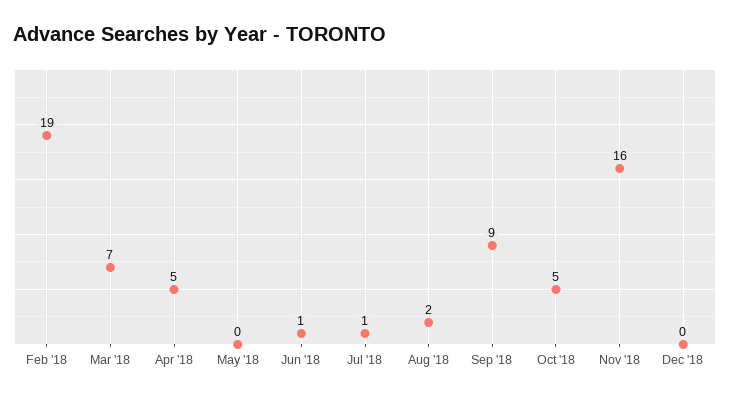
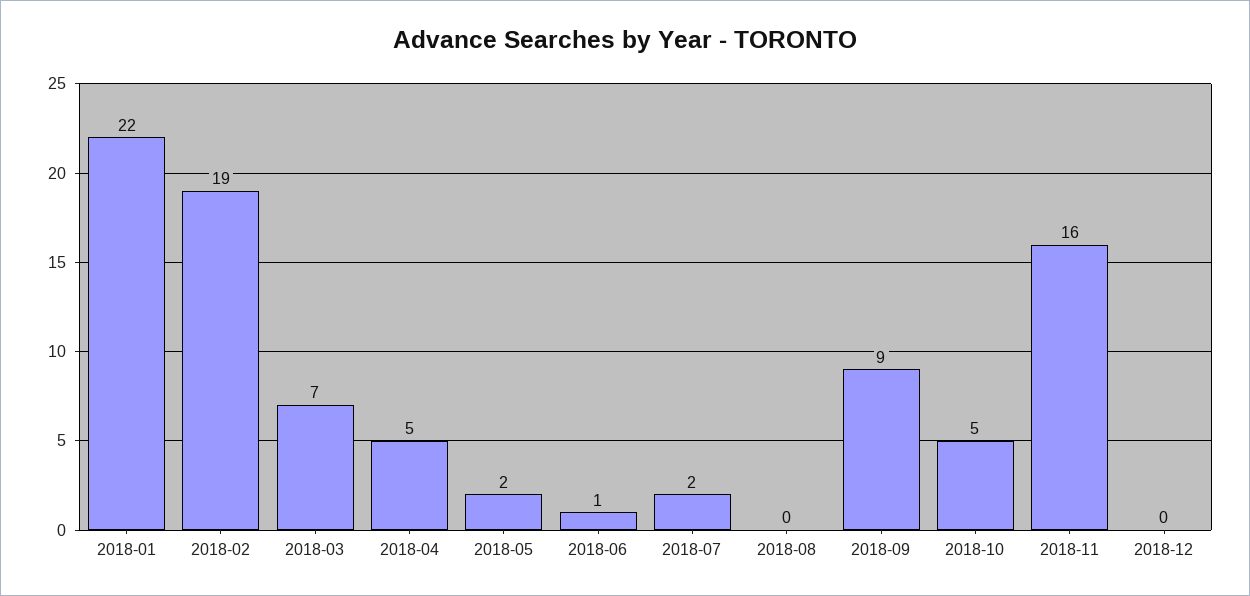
  {
    "Feb '18": 19,
    "Mar '18": 7,
    "Apr '18": 5,
-   "May '18": 0,
+   "May '18": 2,
    "Jun '18": 1,
-   "Jul '18": 1,
+   "Jul '18": 2,
-   "Aug '18": 2,
+   "Aug '18": 0,
    "Sep '18": 9,
    "Oct '18": 5,
    "Nov '18": 16,
-   "Dec '18": 0
+   "Dec '18": 0,
+   "2018-01": 22
  }

